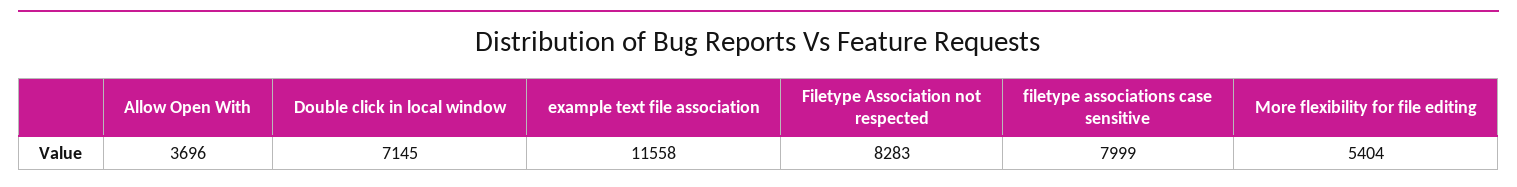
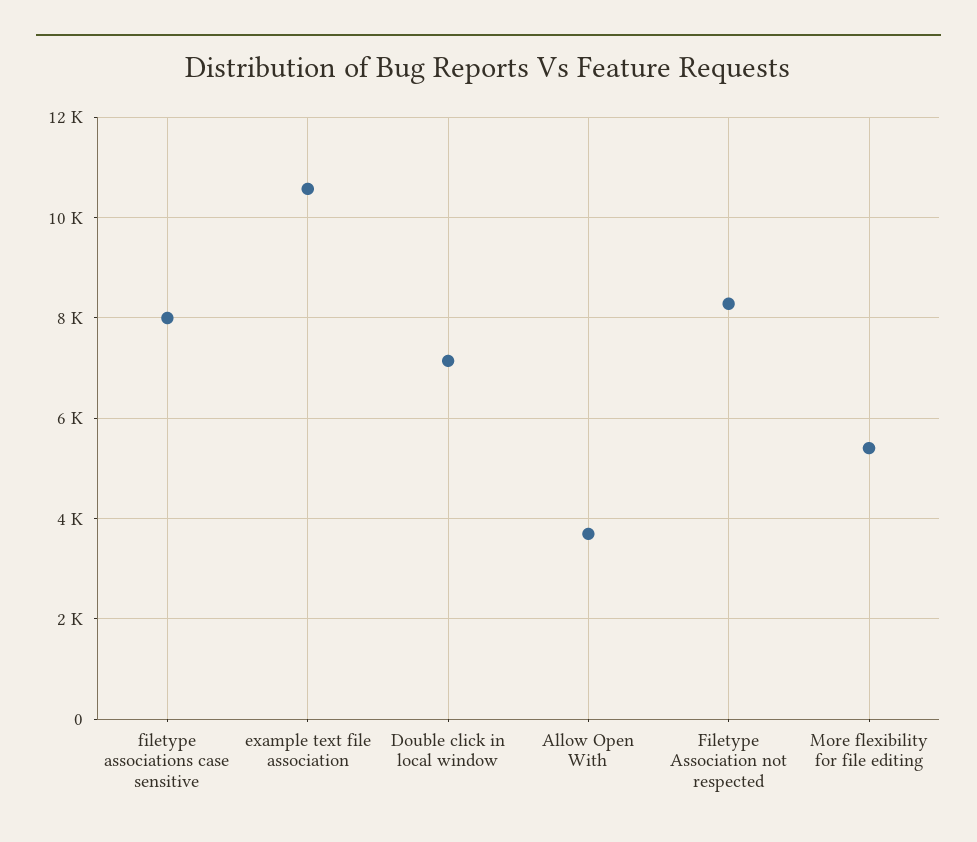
  {
    "Allow Open With": 3696,
    "Double click in local window": 7145,
-   "example text file association": 11558,
+   "example text file association": 10600,
    "Filetype Association not respected": 8283,
    "filetype associations case sensitive": 7999,
    "More flexibility for file editing": 5404
  }

